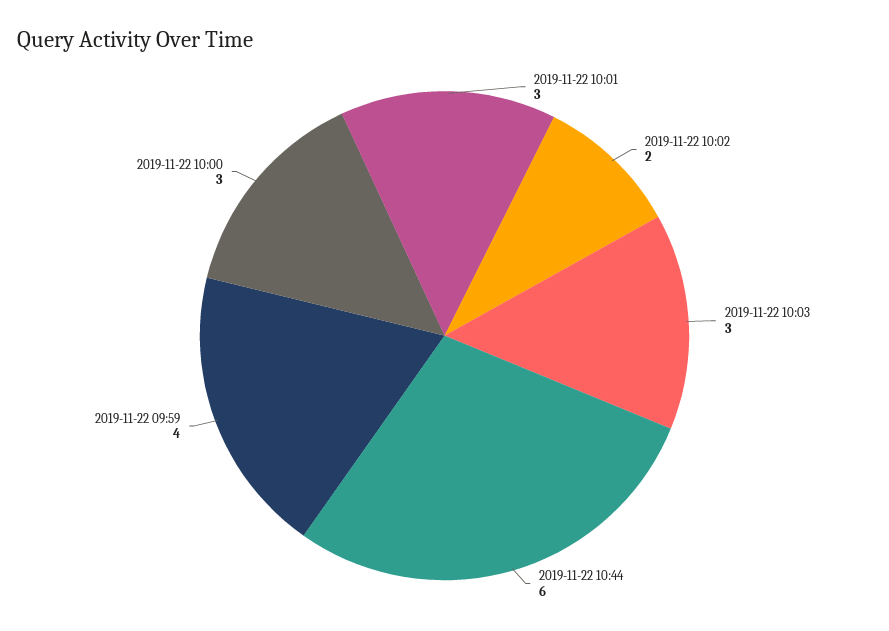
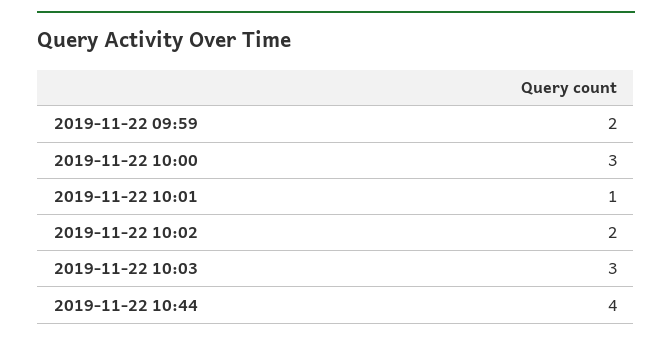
  {
-   "2019-11-22 10:01": 3,
+   "2019-11-22 10:01": 1,
    "2019-11-22 10:02": 2,
    "2019-11-22 10:03": 3,
-   "2019-11-22 10:44": 6,
+   "2019-11-22 10:44": 4,
-   "2019-11-22 09:59": 4,
+   "2019-11-22 09:59": 2,
    "2019-11-22 10:00": 3
  }

